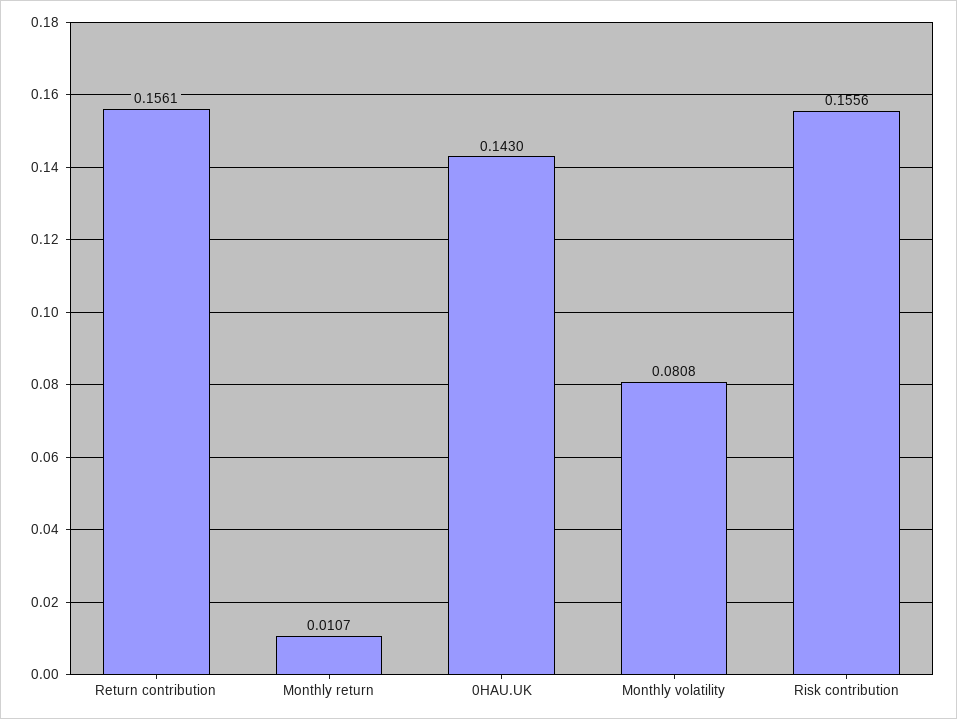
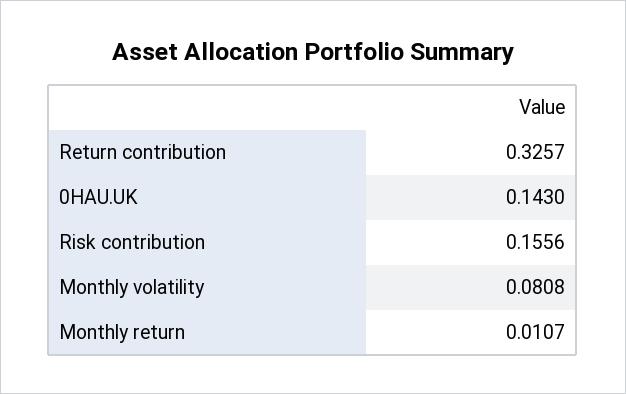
  {
-   "Return contribution": 0.1561,
+   "Return contribution": 0.3257,
    "Monthly return": 0.0107,
    "0HAU.UK": 0.143,
    "Monthly volatility": 0.0808,
    "Risk contribution": 0.1556
  }

